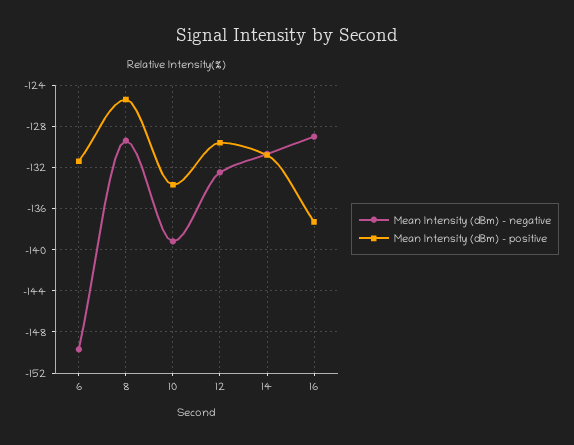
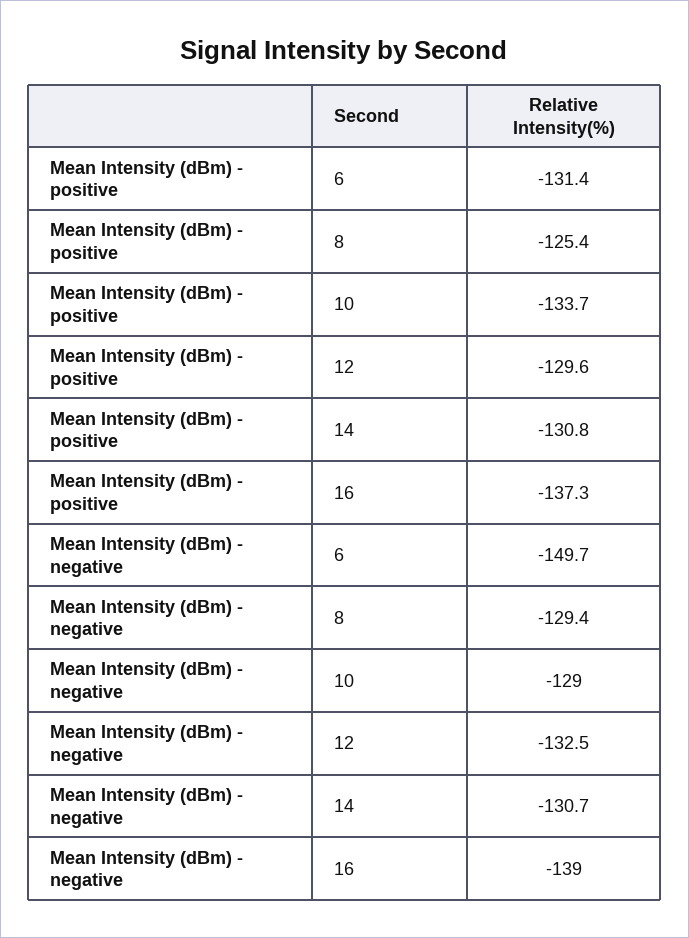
  {
    "Mean Intensity (dBm) - negative": {
      "6": -149.7,
      "8": -129.4,
-     "10": -139,
+     "10": -129,
      "12": -132.5,
      "14": -130.7,
-     "16": -129
+     "16": -139
    },
    "Mean Intensity (dBm) - positive": {
      "6": -131.4,
      "8": -125.4,
      "10": -133.7,
      "12": -129.6,
      "14": -130.8,
      "16": -137.3
    }
  }

